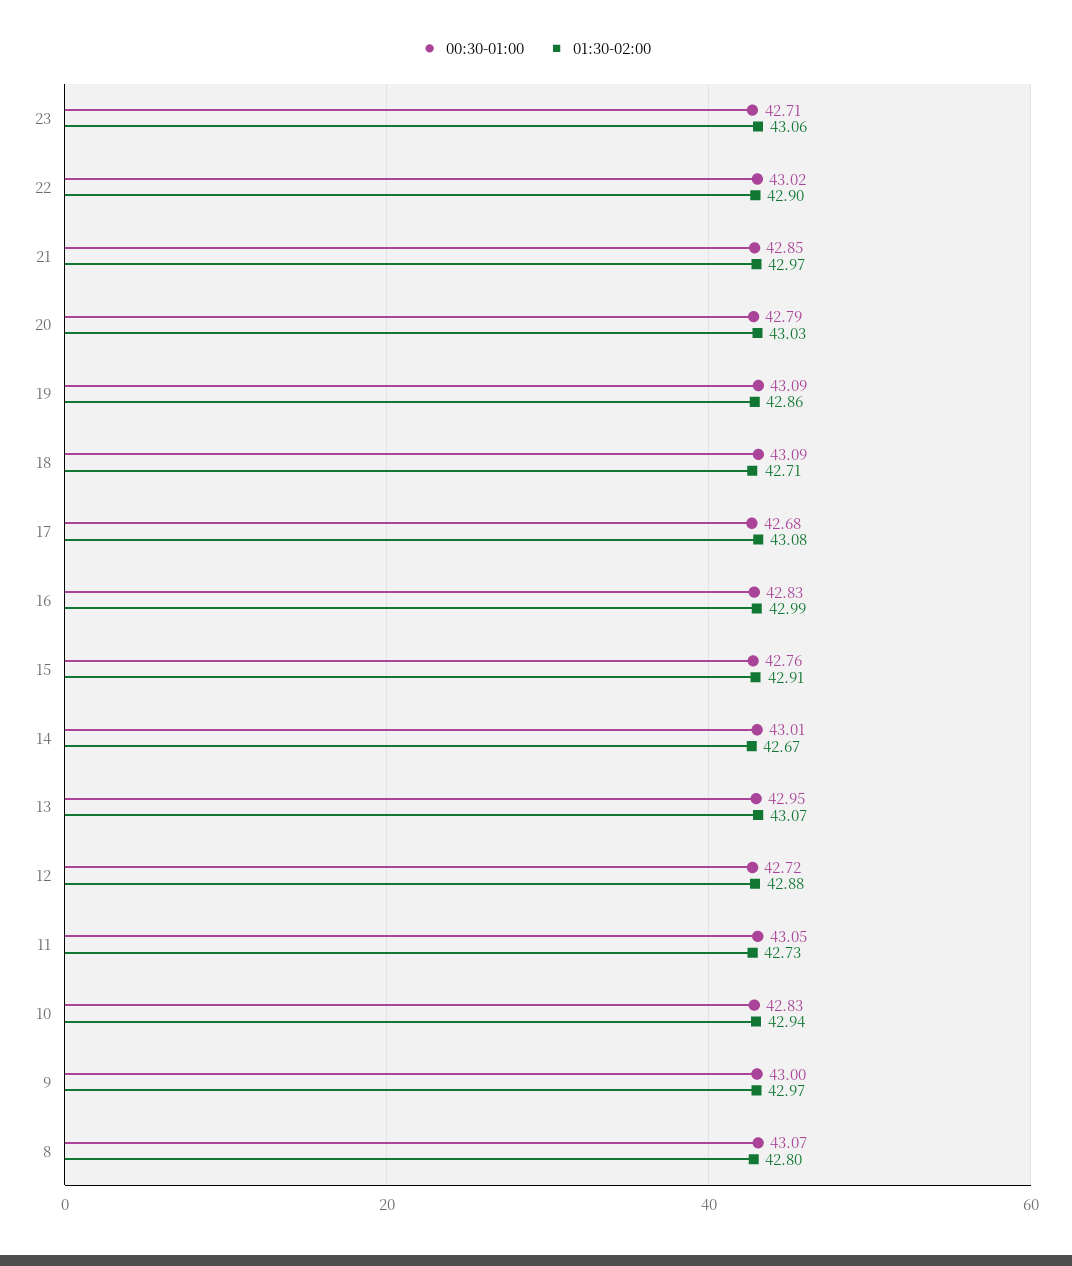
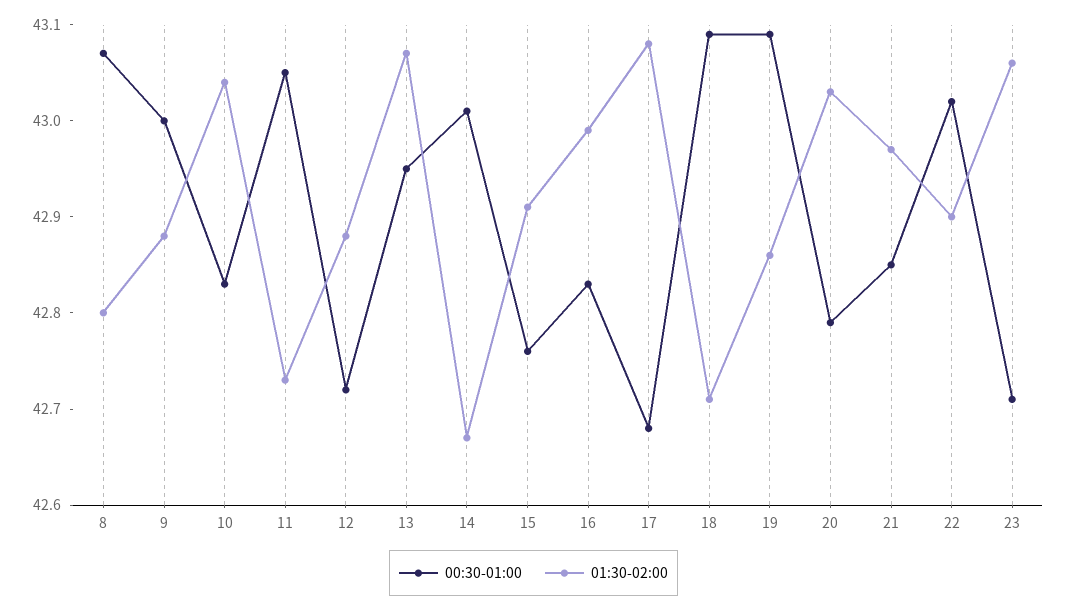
  {
    "00:30-01:00": {
      "23": 42.71,
      "22": 43.02,
      "21": 42.85,
      "20": 42.79,
      "19": 43.09,
      "18": 43.09,
      "17": 42.68,
      "16": 42.83,
      "15": 42.76,
      "14": 43.01,
      "13": 42.95,
      "12": 42.72,
      "11": 43.05,
      "10": 42.83,
      "9": 43,
      "8": 43.07
    },
    "01:30-02:00": {
      "23": 43.06,
      "22": 42.9,
      "21": 42.97,
      "20": 43.03,
      "19": 42.86,
      "18": 42.71,
      "17": 43.08,
      "16": 42.99,
      "15": 42.91,
      "14": 42.67,
      "13": 43.07,
      "12": 42.88,
      "11": 42.73,
-     "10": 42.94,
+     "10": 43.04,
-     "9": 42.97,
+     "9": 42.88,
      "8": 42.8
    }
  }

